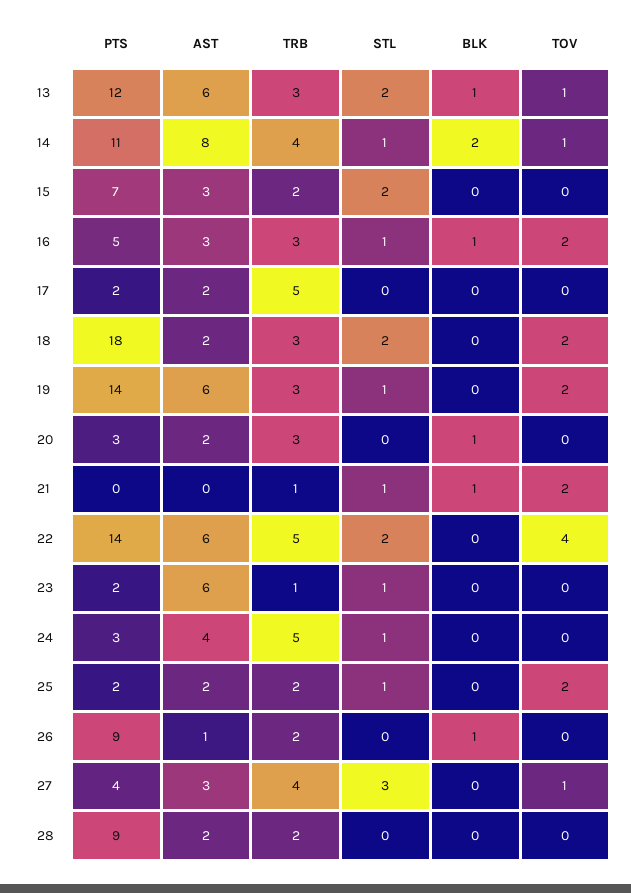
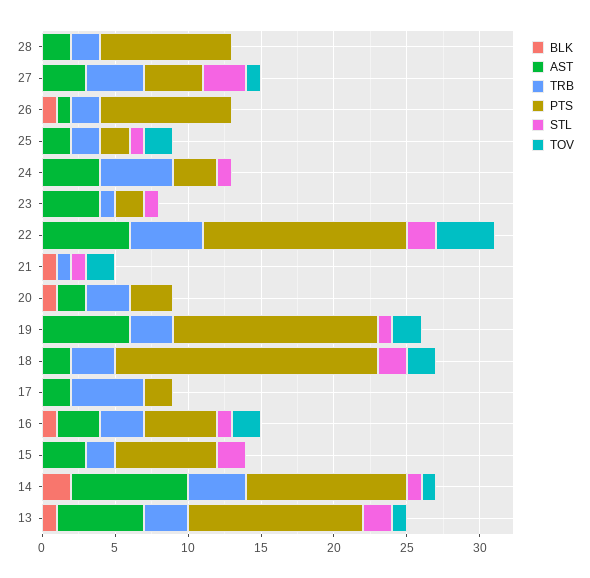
  {
    "PTS": {
      "13": 12,
      "14": 11,
      "15": 7,
      "16": 5,
      "17": 2,
      "18": 18,
      "19": 14,
      "20": 3,
      "21": 0,
      "22": 14,
      "23": 2,
      "24": 3,
      "25": 2,
      "26": 9,
      "27": 4,
      "28": 9
    },
    "AST": {
      "13": 6,
      "14": 8,
      "15": 3,
      "16": 3,
      "17": 2,
      "18": 2,
      "19": 6,
      "20": 2,
      "21": 0,
      "22": 6,
-     "23": 6,
+     "23": 4,
      "24": 4,
      "25": 2,
      "26": 1,
      "27": 3,
      "28": 2
    },
    "TRB": {
      "13": 3,
      "14": 4,
      "15": 2,
      "16": 3,
      "17": 5,
      "18": 3,
      "19": 3,
      "20": 3,
      "21": 1,
      "22": 5,
      "23": 1,
      "24": 5,
      "25": 2,
      "26": 2,
      "27": 4,
      "28": 2
    },
    "STL": {
      "13": 2,
      "14": 1,
      "15": 2,
      "16": 1,
      "17": 0,
      "18": 2,
      "19": 1,
      "20": 0,
      "21": 1,
      "22": 2,
      "23": 1,
      "24": 1,
      "25": 1,
      "26": 0,
      "27": 3,
      "28": 0
    },
    "BLK": {
      "13": 1,
      "14": 2,
      "15": 0,
      "16": 1,
      "17": 0,
      "18": 0,
      "19": 0,
      "20": 1,
      "21": 1,
      "22": 0,
      "23": 0,
      "24": 0,
      "25": 0,
      "26": 1,
      "27": 0,
      "28": 0
    },
    "TOV": {
      "13": 1,
      "14": 1,
      "15": 0,
      "16": 2,
      "17": 0,
      "18": 2,
      "19": 2,
      "20": 0,
      "21": 2,
      "22": 4,
      "23": 0,
      "24": 0,
      "25": 2,
      "26": 0,
      "27": 1,
      "28": 0
    }
  }

